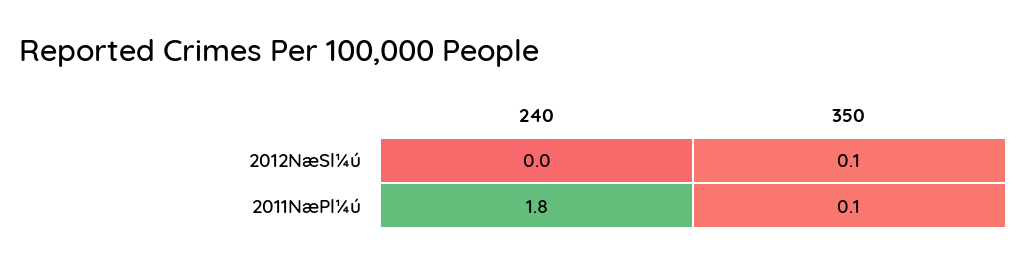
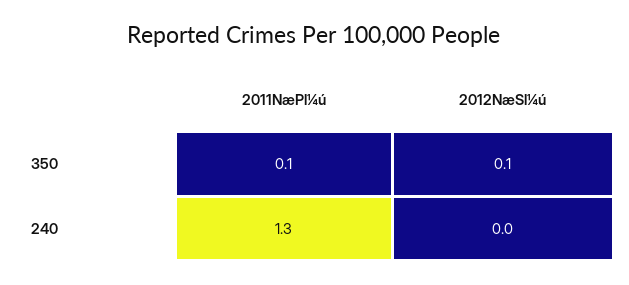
  {
    "240": {
      "2012NæSl¼ú": 0,
-     "2011NæPl¼ú": 1.8
+     "2011NæPl¼ú": 1.3
    },
    "350": {
      "2012NæSl¼ú": 0.1,
      "2011NæPl¼ú": 0.1
    }
  }

